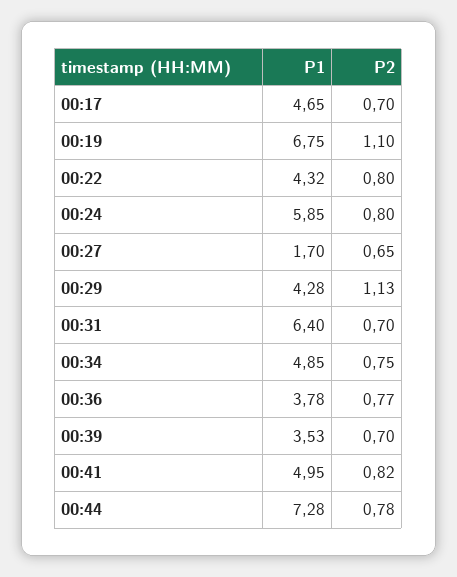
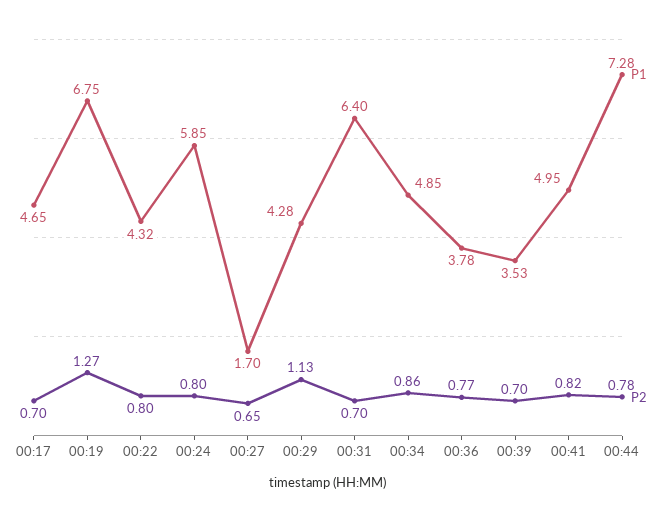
  {
    "P1": {
      "00:17": 4.65,
      "00:19": 6.75,
      "00:22": 4.32,
      "00:24": 5.85,
      "00:27": 1.7,
      "00:29": 4.28,
      "00:31": 6.4,
      "00:34": 4.85,
      "00:36": 3.78,
      "00:39": 3.53,
      "00:41": 4.95,
      "00:44": 7.28
    },
    "P2": {
      "00:17": 0.7,
-     "00:19": 1.1,
+     "00:19": 1.27,
      "00:22": 0.8,
      "00:24": 0.8,
      "00:27": 0.65,
      "00:29": 1.13,
      "00:31": 0.7,
-     "00:34": 0.75,
+     "00:34": 0.86,
      "00:36": 0.77,
      "00:39": 0.7,
      "00:41": 0.82,
      "00:44": 0.78
    }
  }

